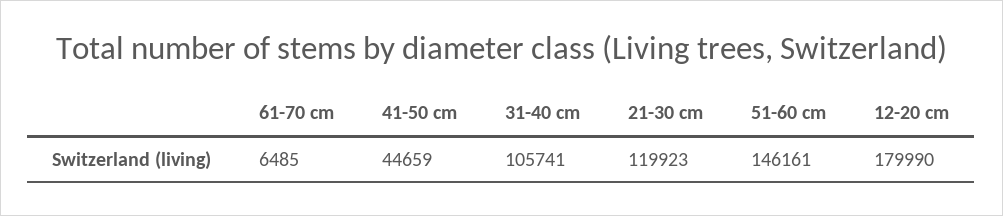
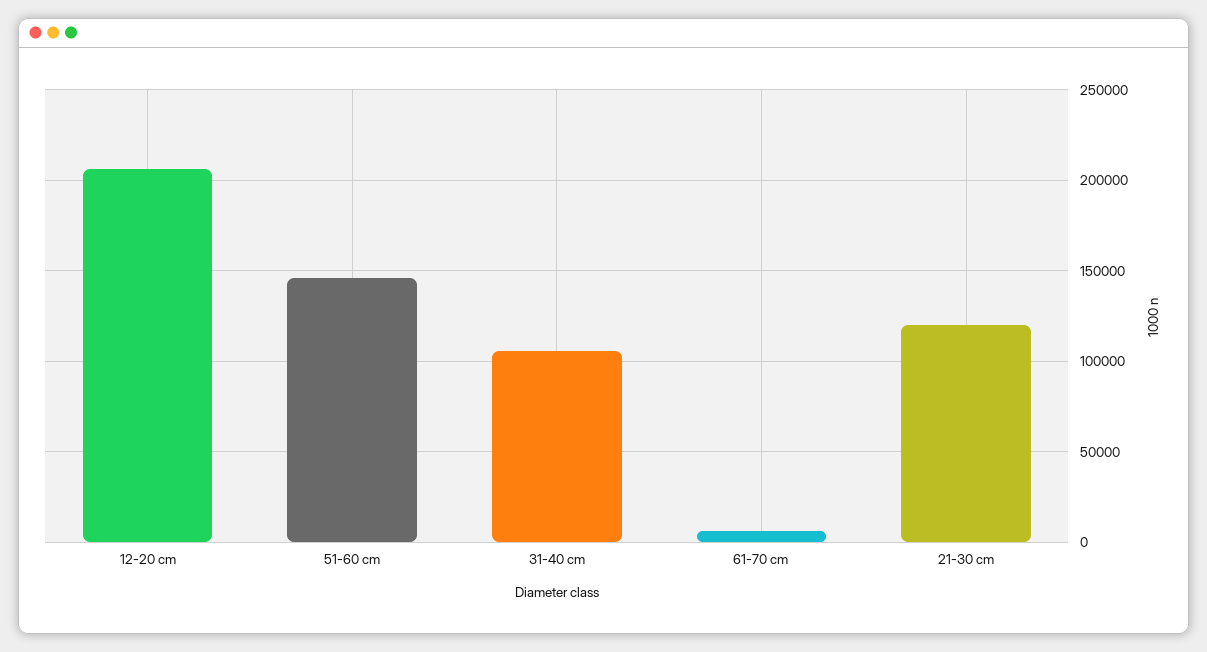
  {
    "61-70 cm": 6485,
-   "41-50 cm": 44659,
    "31-40 cm": 105741,
    "21-30 cm": 119923,
    "51-60 cm": 146161,
-   "12-20 cm": 179990
+   "12-20 cm": 205000
  }

